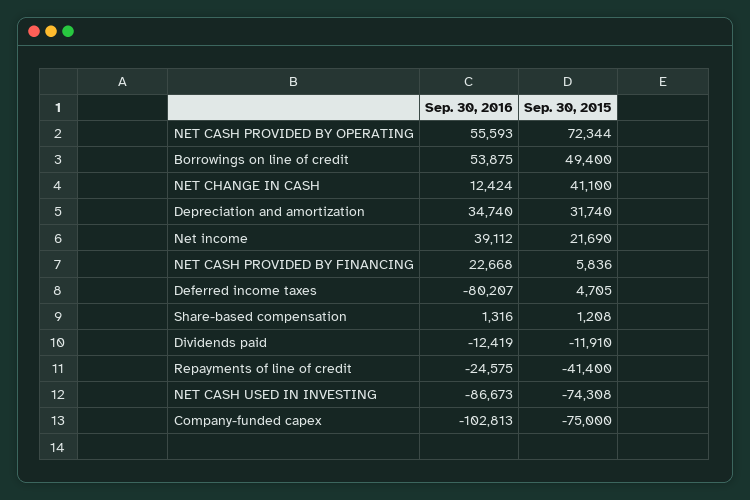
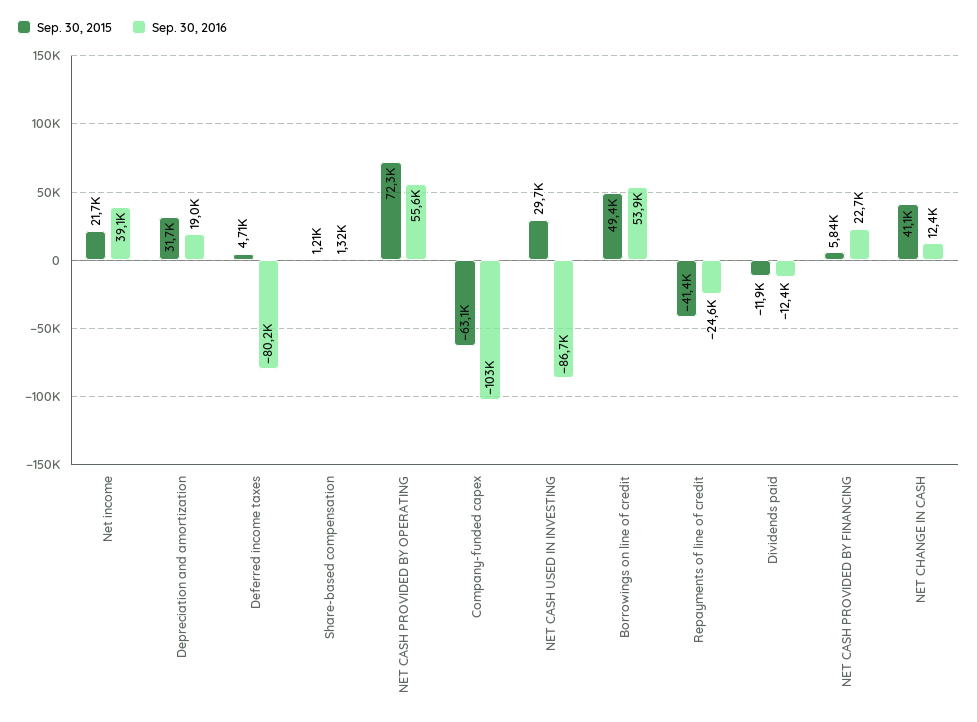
  {
    "Sep. 30, 2016": {
      "NET CASH PROVIDED BY OPERATING": 55593,
      "Borrowings on line of credit": 53875,
      "NET CHANGE IN CASH": 12424,
-     "Depreciation and amortization": 34740,
+     "Depreciation and amortization": 19000,
      "Net income": 39112,
      "NET CASH PROVIDED BY FINANCING": 22668,
      "Deferred income taxes": -80207,
      "Share-based compensation": 1316,
      "Dividends paid": -12419,
      "Repayments of line of credit": -24575,
      "NET CASH USED IN INVESTING": -86673,
      "Company-funded capex": -102813
    },
    "Sep. 30, 2015": {
      "NET CASH PROVIDED BY OPERATING": 72344,
      "Borrowings on line of credit": 49400,
      "NET CHANGE IN CASH": 41100,
      "Depreciation and amortization": 31740,
      "Net income": 21690,
      "NET CASH PROVIDED BY FINANCING": 5836,
      "Deferred income taxes": 4705,
      "Share-based compensation": 1208,
      "Dividends paid": -11910,
      "Repayments of line of credit": -41400,
-     "NET CASH USED IN INVESTING": -74308,
+     "NET CASH USED IN INVESTING": 29700,
-     "Company-funded capex": -75000
+     "Company-funded capex": -63100
    }
  }

